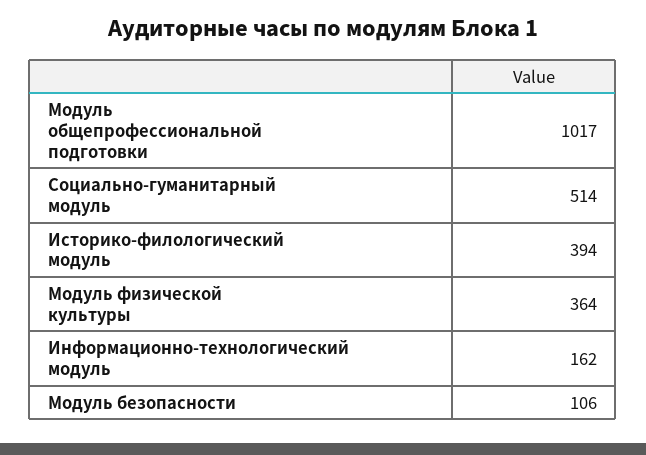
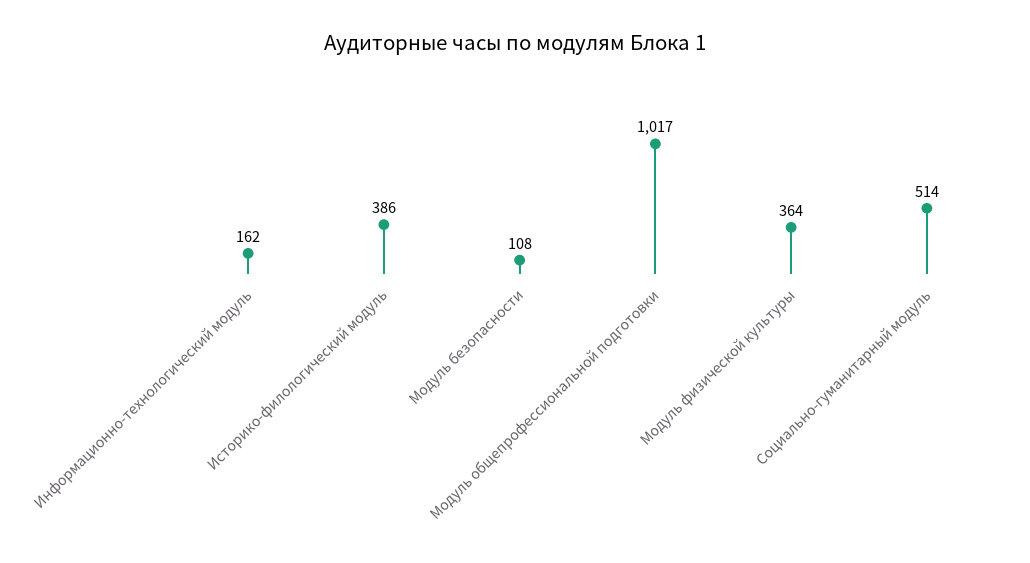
  {
    "Модуль общепрофессиональной подготовки": 1017,
    "Социально-гуманитарный модуль": 514,
-   "Историко-филологический модуль": 394,
+   "Историко-филологический модуль": 386,
    "Модуль физической культуры": 364,
    "Информационно-технологический модуль": 162,
-   "Модуль безопасности": 106
+   "Модуль безопасности": 108
  }

